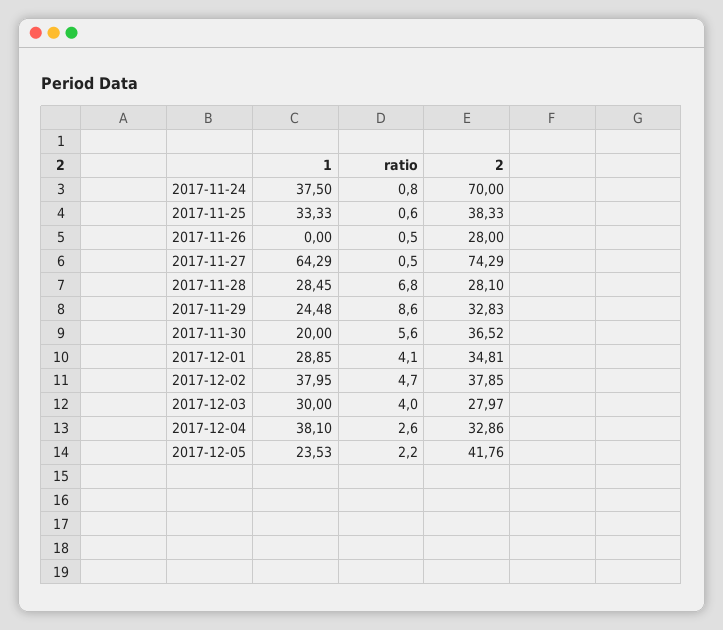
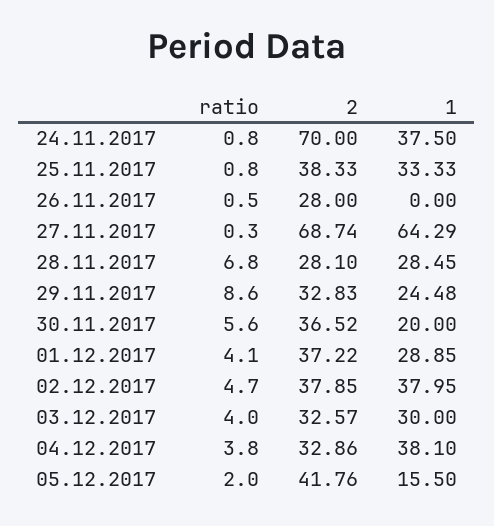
  {
    "1": {
      "2017-11-24": 37.5,
      "2017-11-25": 33.33,
      "2017-11-26": 0,
      "2017-11-27": 64.29,
      "2017-11-28": 28.45,
      "2017-11-29": 24.48,
      "2017-11-30": 20,
      "2017-12-01": 28.85,
      "2017-12-02": 37.95,
      "2017-12-03": 30,
      "2017-12-04": 38.1,
-     "2017-12-05": 23.53
+     "2017-12-05": 15.5
    },
    "ratio": {
      "2017-11-24": 0.8,
-     "2017-11-25": 0.6,
+     "2017-11-25": 0.8,
      "2017-11-26": 0.5,
-     "2017-11-27": 0.5,
+     "2017-11-27": 0.3,
      "2017-11-28": 6.8,
      "2017-11-29": 8.6,
      "2017-11-30": 5.6,
      "2017-12-01": 4.1,
      "2017-12-02": 4.7,
      "2017-12-03": 4,
-     "2017-12-04": 2.6,
+     "2017-12-04": 3.8,
-     "2017-12-05": 2.2
+     "2017-12-05": 2
    },
    "2": {
      "2017-11-24": 70,
      "2017-11-25": 38.33,
      "2017-11-26": 28,
-     "2017-11-27": 74.29,
+     "2017-11-27": 68.74,
      "2017-11-28": 28.1,
      "2017-11-29": 32.83,
      "2017-11-30": 36.52,
-     "2017-12-01": 34.81,
+     "2017-12-01": 37.22,
      "2017-12-02": 37.85,
-     "2017-12-03": 27.97,
+     "2017-12-03": 32.57,
      "2017-12-04": 32.86,
      "2017-12-05": 41.76
    }
  }

